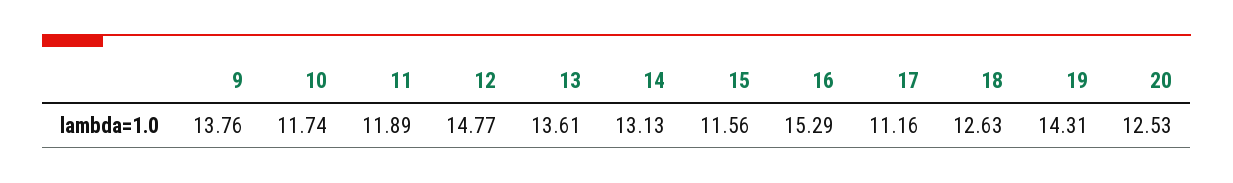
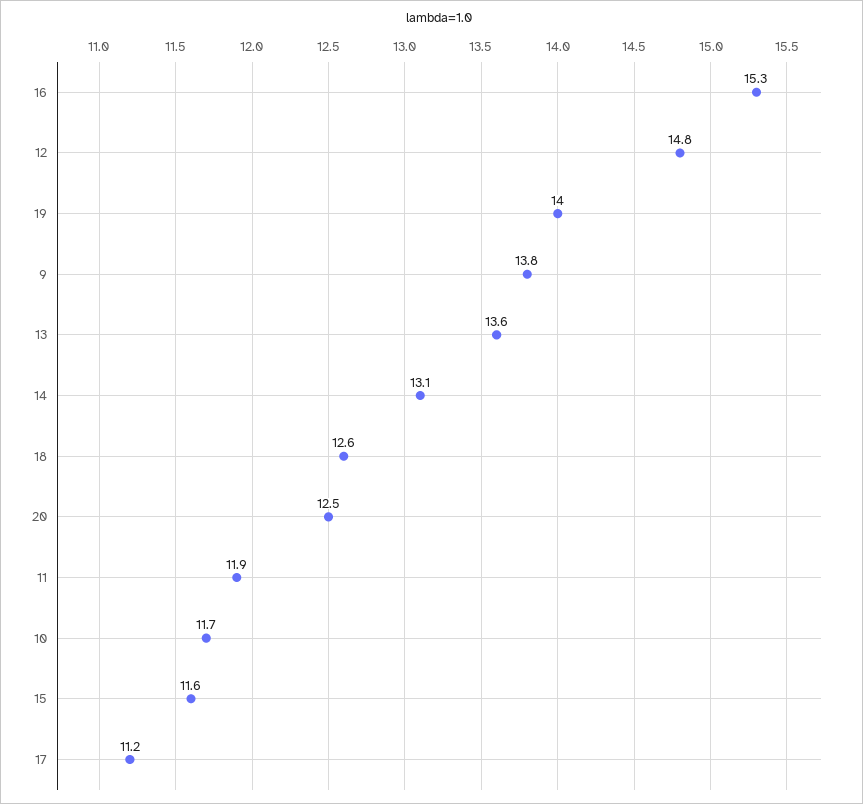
  {
    "9": 13.76,
    "10": 11.74,
    "11": 11.89,
    "12": 14.77,
    "13": 13.61,
    "14": 13.13,
    "15": 11.56,
    "16": 15.29,
    "17": 11.16,
    "18": 12.63,
-   "19": 14.31,
+   "19": 14,
    "20": 12.53
  }

